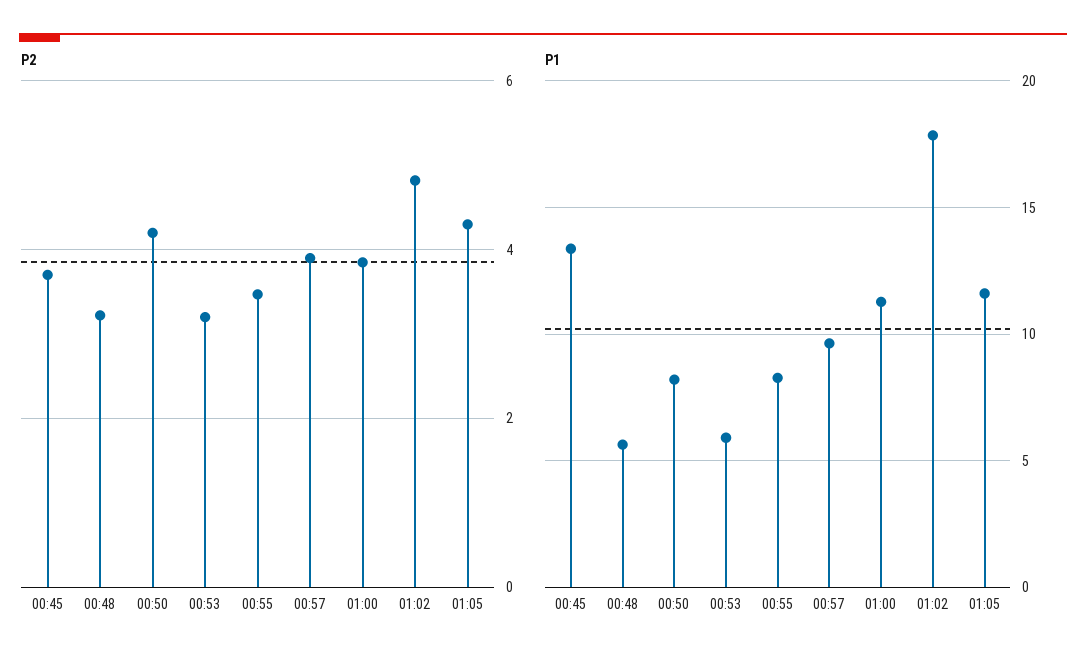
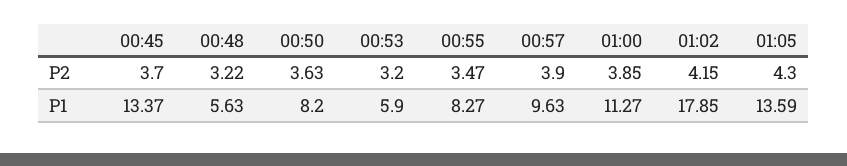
  {
    "P2": {
      "00:45": 3.7,
      "00:48": 3.22,
-     "00:50": 4.2,
+     "00:50": 3.63,
      "00:53": 3.2,
      "00:55": 3.47,
      "00:57": 3.9,
      "01:00": 3.85,
-     "01:02": 4.8,
+     "01:02": 4.15,
      "01:05": 4.3
    },
    "P1": {
      "00:45": 13.37,
      "00:48": 5.63,
      "00:50": 8.2,
      "00:53": 5.9,
      "00:55": 8.27,
      "00:57": 9.63,
      "01:00": 11.27,
      "01:02": 17.85,
-     "01:05": 11.5
+     "01:05": 13.59
    }
  }

